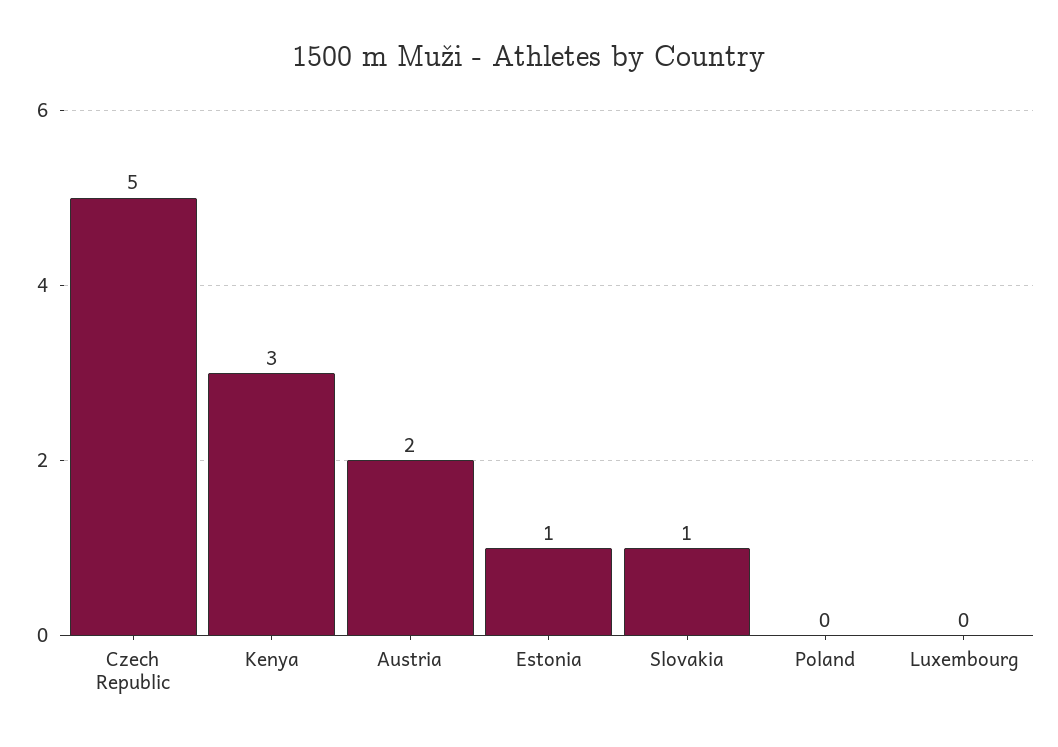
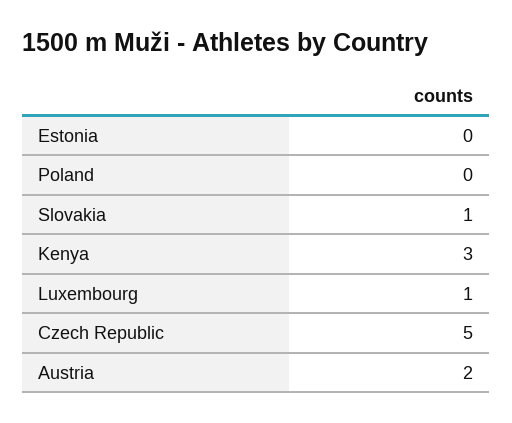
  {
    "Czech Republic": 5,
    "Kenya": 3,
    "Austria": 2,
-   "Estonia": 1,
+   "Estonia": 0,
    "Slovakia": 1,
    "Poland": 0,
-   "Luxembourg": 0
+   "Luxembourg": 1
  }

